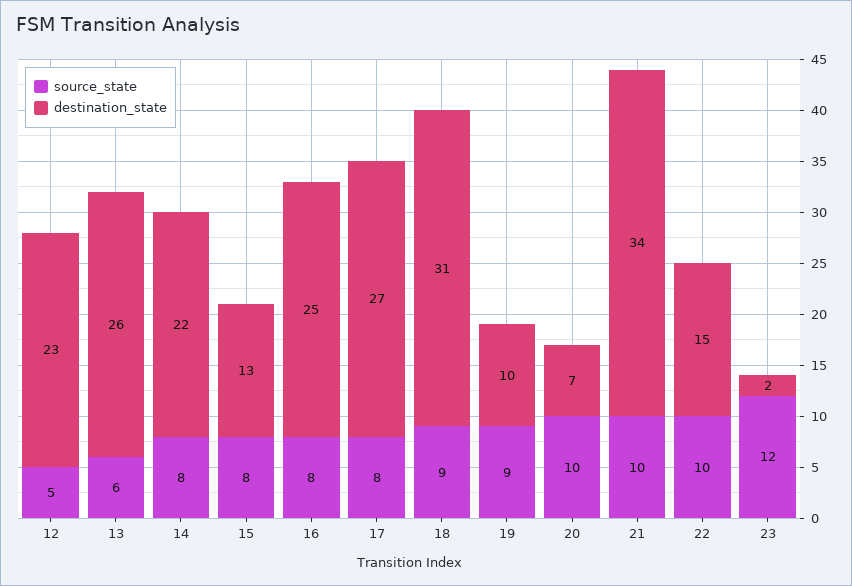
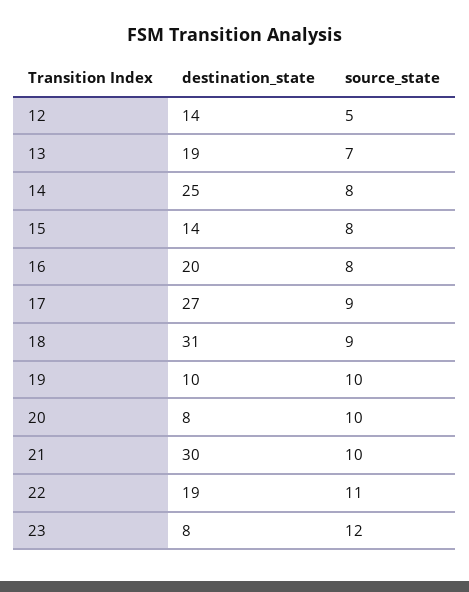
  {
    "source_state": {
      "12": 5,
-     "13": 6,
+     "13": 7,
      "14": 8,
      "15": 8,
      "16": 8,
-     "17": 8,
+     "17": 9,
      "18": 9,
-     "19": 9,
+     "19": 10,
      "20": 10,
      "21": 10,
-     "22": 10,
+     "22": 11,
      "23": 12
    },
    "destination_state": {
-     "12": 23,
+     "12": 14,
-     "13": 26,
+     "13": 19,
-     "14": 22,
+     "14": 25,
-     "15": 13,
+     "15": 14,
-     "16": 25,
+     "16": 20,
      "17": 27,
      "18": 31,
      "19": 10,
-     "20": 7,
+     "20": 8,
-     "21": 34,
+     "21": 30,
-     "22": 15,
+     "22": 19,
-     "23": 2
+     "23": 8
    }
  }

